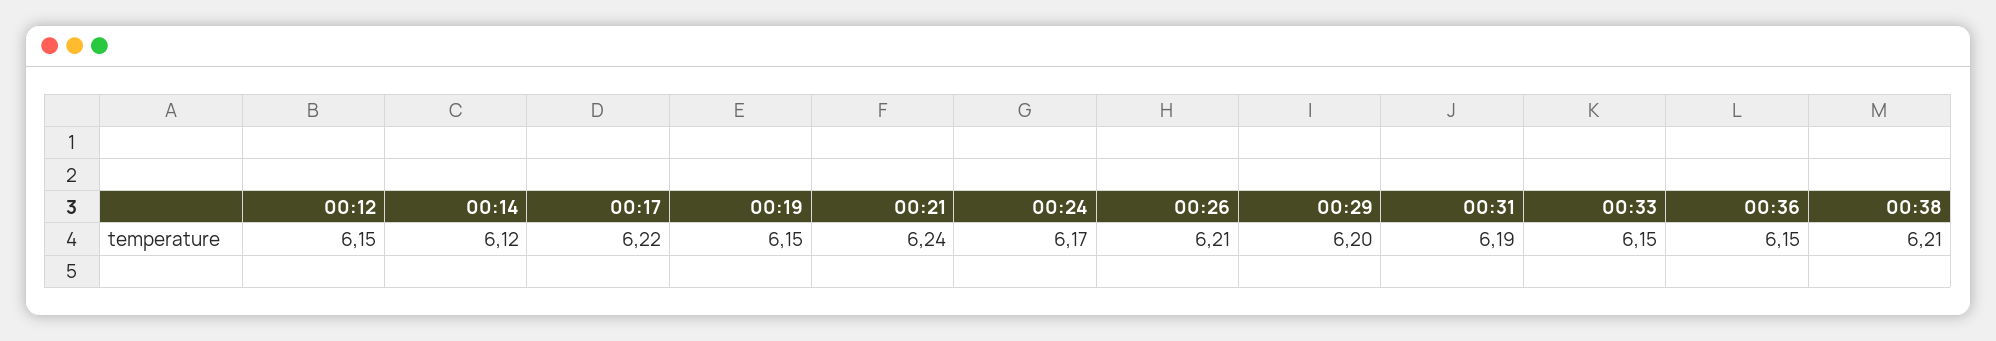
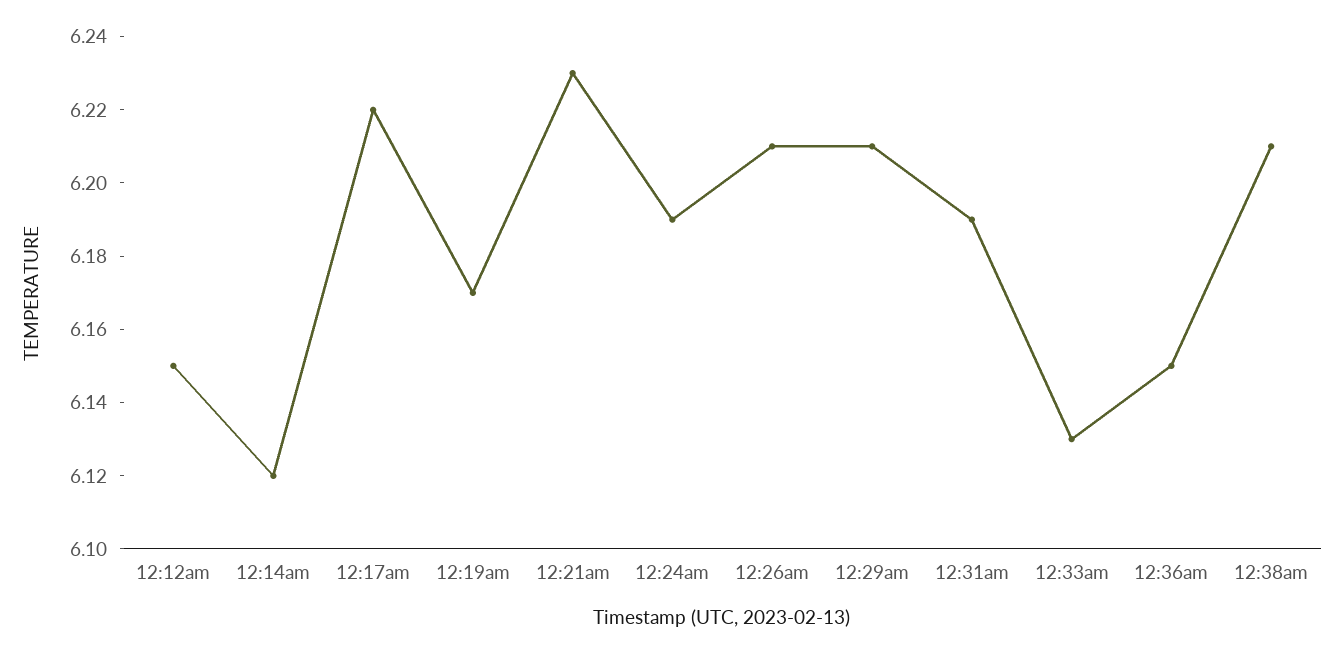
  {
    "00:12": 6.15,
    "00:14": 6.12,
    "00:17": 6.22,
-   "00:19": 6.15,
+   "00:19": 6.17,
-   "00:21": 6.24,
+   "00:21": 6.23,
-   "00:24": 6.17,
+   "00:24": 6.19,
    "00:26": 6.21,
-   "00:29": 6.2,
+   "00:29": 6.21,
    "00:31": 6.19,
-   "00:33": 6.15,
+   "00:33": 6.13,
    "00:36": 6.15,
    "00:38": 6.21
  }

